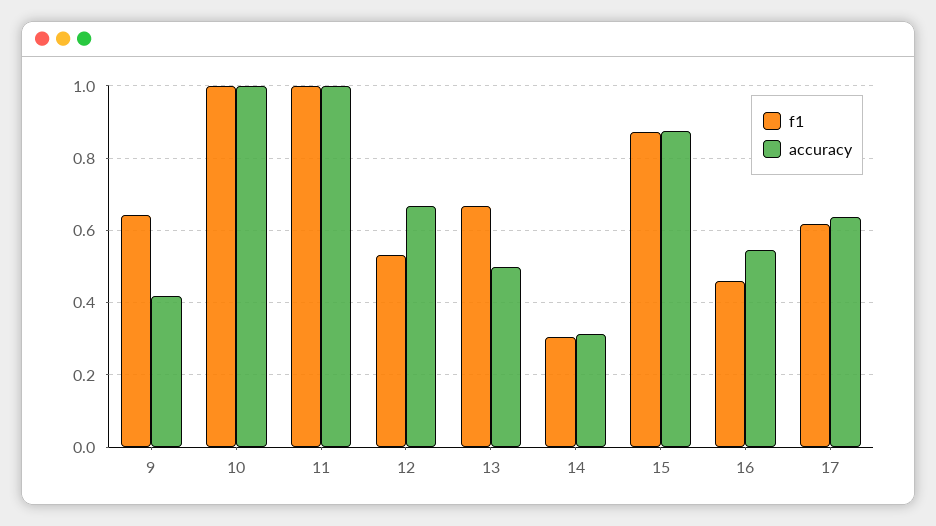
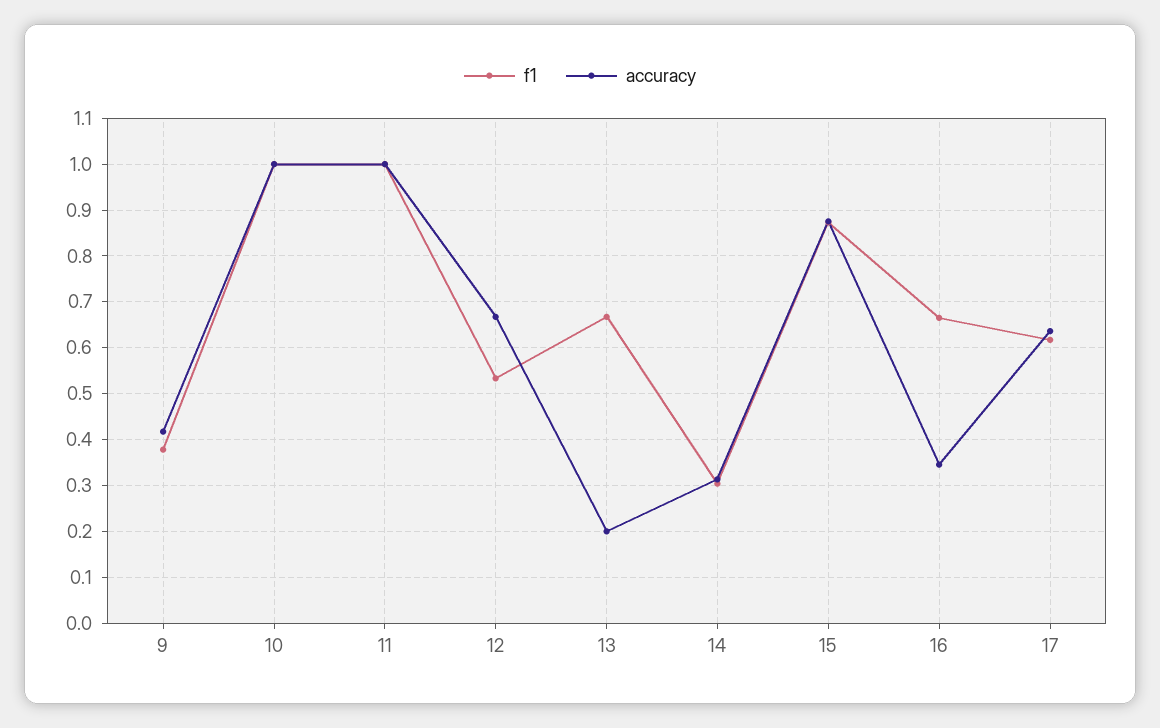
  {
    "f1": {
-     "9": 0.64,
+     "9": 0.38,
      "10": 1,
      "11": 1,
      "12": 0.54,
      "13": 0.66,
      "14": 0.3,
      "15": 0.88,
-     "16": 0.46,
+     "16": 0.66,
      "17": 0.62
    },
    "accuracy": {
      "9": 0.42,
      "10": 1,
      "11": 1,
      "12": 0.66,
-     "13": 0.5,
+     "13": 0.2,
      "14": 0.32,
      "15": 0.88,
-     "16": 0.54,
+     "16": 0.34,
      "17": 0.64
    }
  }

